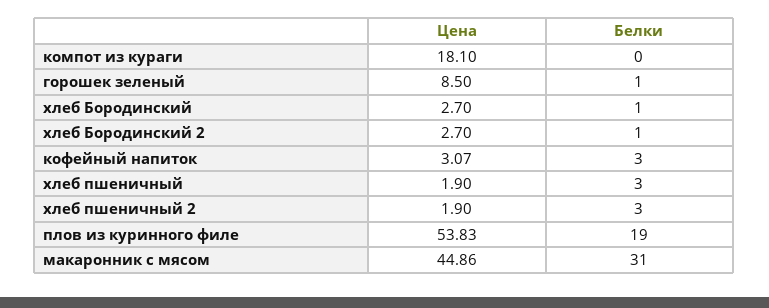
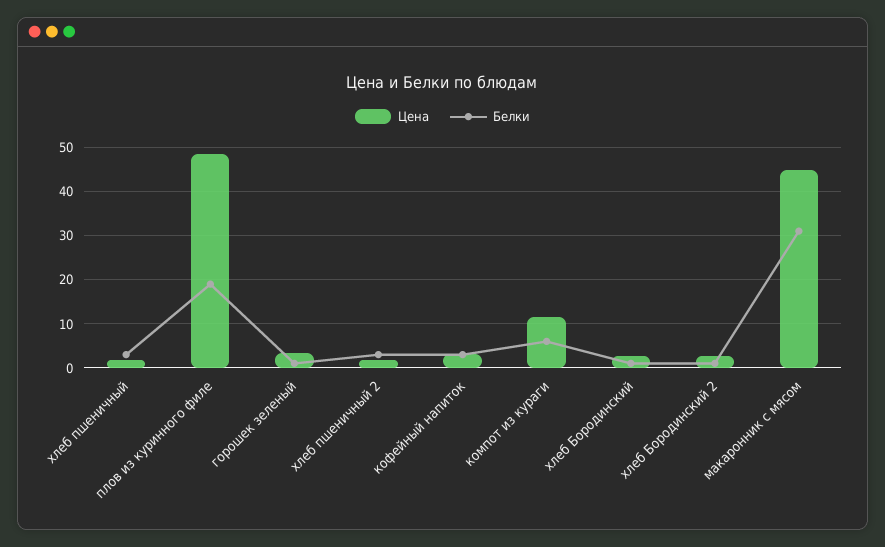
  {
    "Цена": {
-     "компот из кураги": 18.1,
+     "компот из кураги": 12,
-     "горошек зеленый": 8.5,
+     "горошек зеленый": 4,
      "хлеб Бородинский": 2.7,
      "хлеб Бородинский 2": 2.7,
      "кофейный напиток": 3.07,
      "хлеб пшеничный": 1.9,
      "хлеб пшеничный 2": 1.9,
-     "плов из куринного филе": 53.83,
+     "плов из куринного филе": 48,
      "макаронник с мясом": 44.86
    },
    "Белки": {
-     "компот из кураги": 0,
+     "компот из кураги": 6,
      "горошек зеленый": 1,
      "хлеб Бородинский": 1,
      "хлеб Бородинский 2": 1,
      "кофейный напиток": 3,
      "хлеб пшеничный": 3,
      "хлеб пшеничный 2": 3,
      "плов из куринного филе": 19,
      "макаронник с мясом": 31
    }
  }

